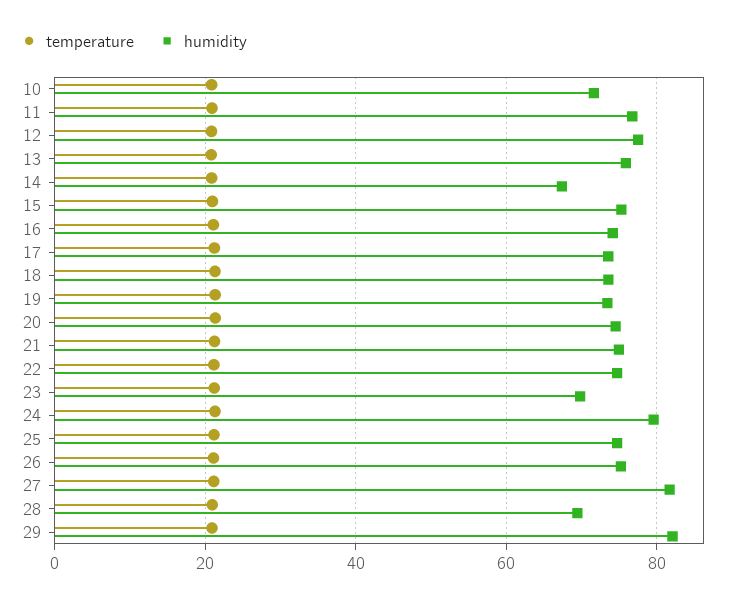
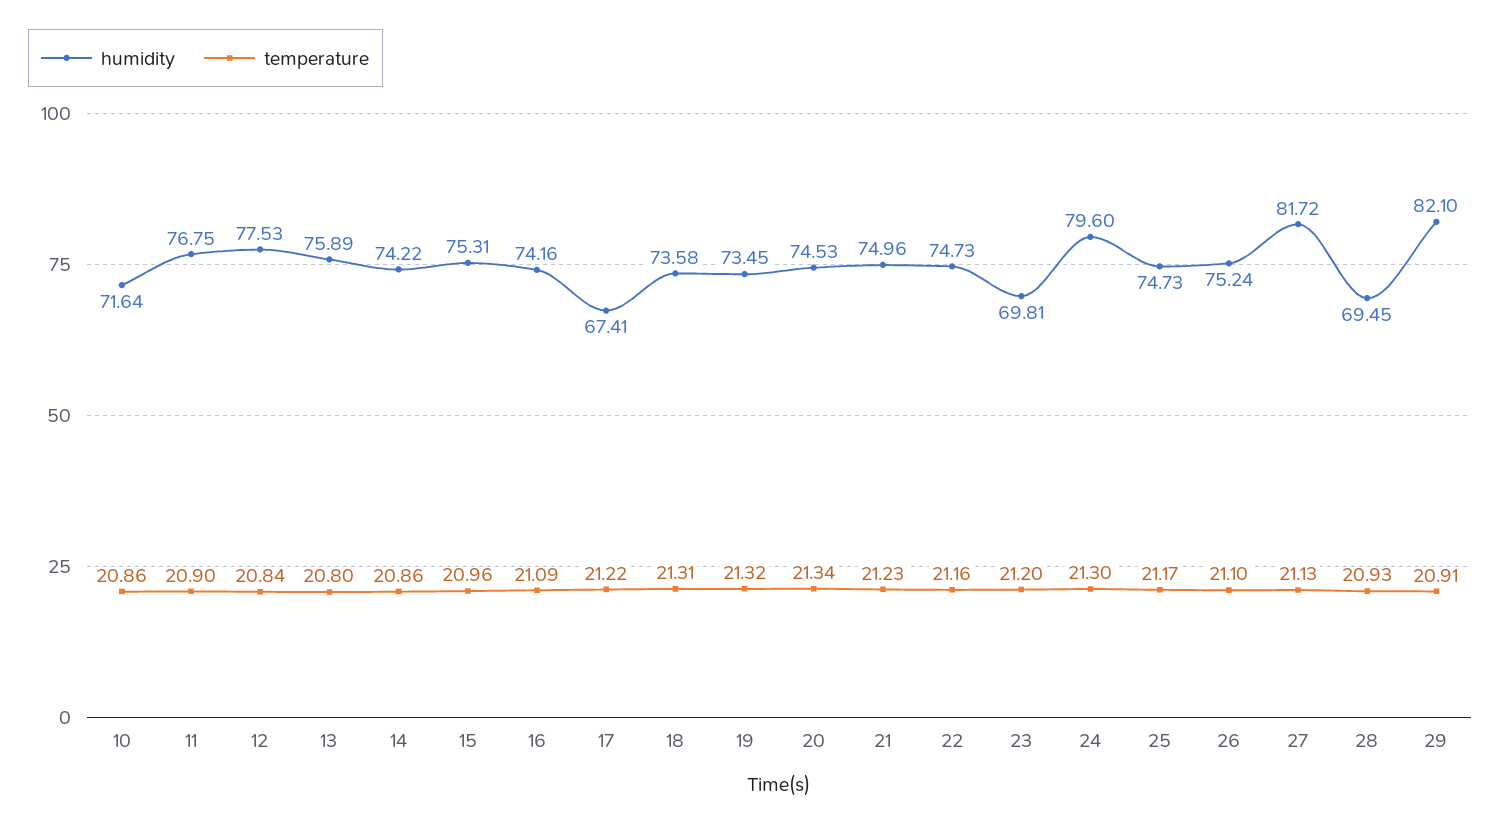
  {
    "temperature": {
      "10": 20.86,
      "11": 20.9,
      "12": 20.84,
      "13": 20.8,
      "14": 20.86,
      "15": 20.96,
      "16": 21.09,
      "17": 21.22,
      "18": 21.31,
      "19": 21.32,
      "20": 21.34,
      "21": 21.23,
      "22": 21.16,
      "23": 21.2,
      "24": 21.3,
      "25": 21.17,
      "26": 21.1,
      "27": 21.13,
      "28": 20.93,
      "29": 20.91
    },
    "humidity": {
      "10": 71.64,
      "11": 76.75,
      "12": 77.53,
      "13": 75.89,
-     "14": 68,
+     "14": 74.22,
      "15": 75.31,
      "16": 74.16,
-     "17": 74,
+     "17": 67.41,
      "18": 73.58,
      "19": 73.45,
      "20": 74.53,
      "21": 74.96,
      "22": 74.73,
      "23": 69.81,
      "24": 79.6,
      "25": 74.73,
      "26": 75.24,
      "27": 81.72,
      "28": 69.45,
      "29": 82.1
    }
  }

